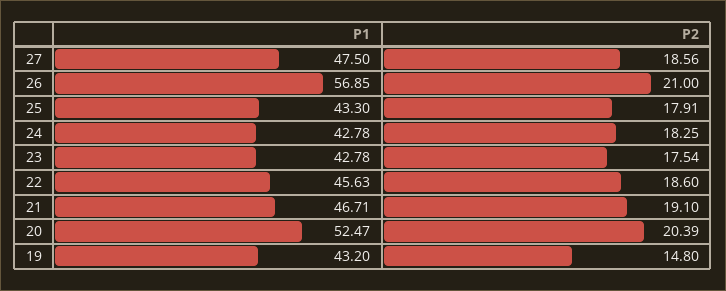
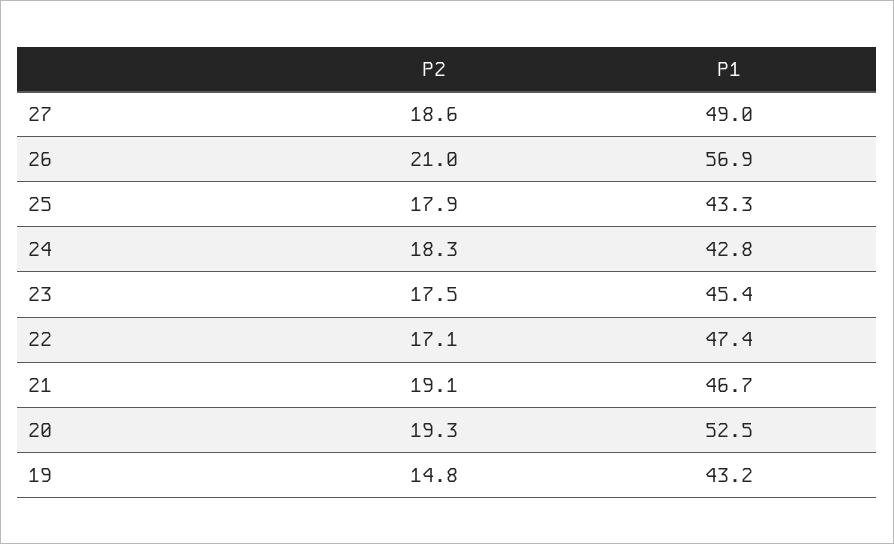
  {
    "P1": {
-     "27": 47.5,
+     "27": 49,
      "26": 56.85,
      "25": 43.3,
      "24": 42.78,
-     "23": 42.78,
+     "23": 45.4,
-     "22": 45.63,
+     "22": 47.4,
      "21": 46.71,
      "20": 52.47,
      "19": 43.2
    },
    "P2": {
      "27": 18.56,
      "26": 21,
      "25": 17.91,
      "24": 18.25,
      "23": 17.54,
-     "22": 18.6,
+     "22": 17.1,
      "21": 19.1,
-     "20": 20.39,
+     "20": 19.3,
      "19": 14.8
    }
  }

